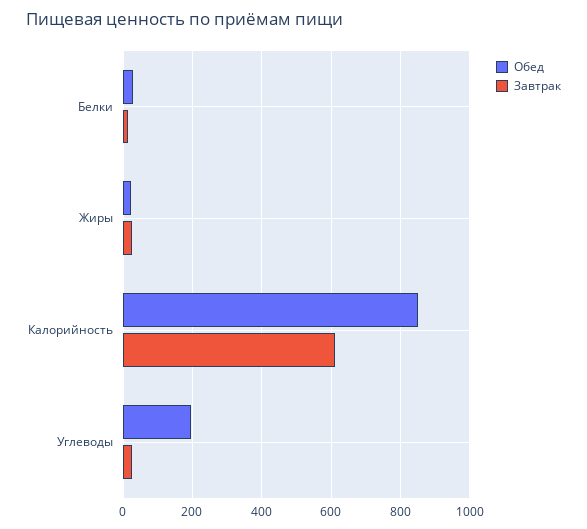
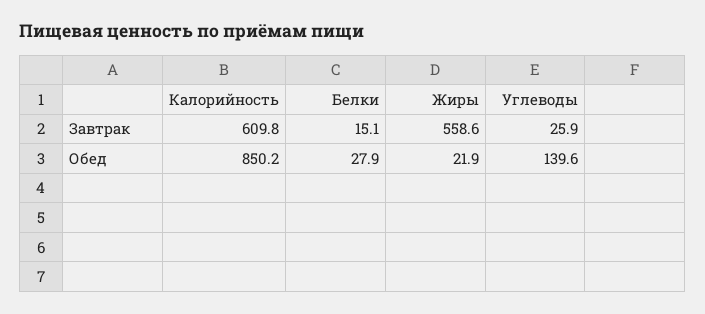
  {
    "Обед": {
      "Белки": 27.9,
      "Жиры": 21.9,
      "Калорийность": 850.2,
-     "Углеводы": 200
+     "Углеводы": 139.6
    },
    "Завтрак": {
      "Белки": 15.1,
-     "Жиры": 20,
+     "Жиры": 558.6,
      "Калорийность": 609.8,
      "Углеводы": 25.9
    }
  }

